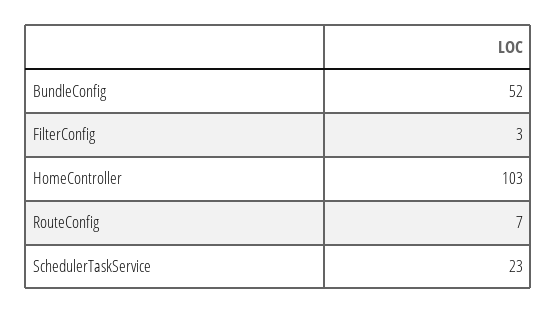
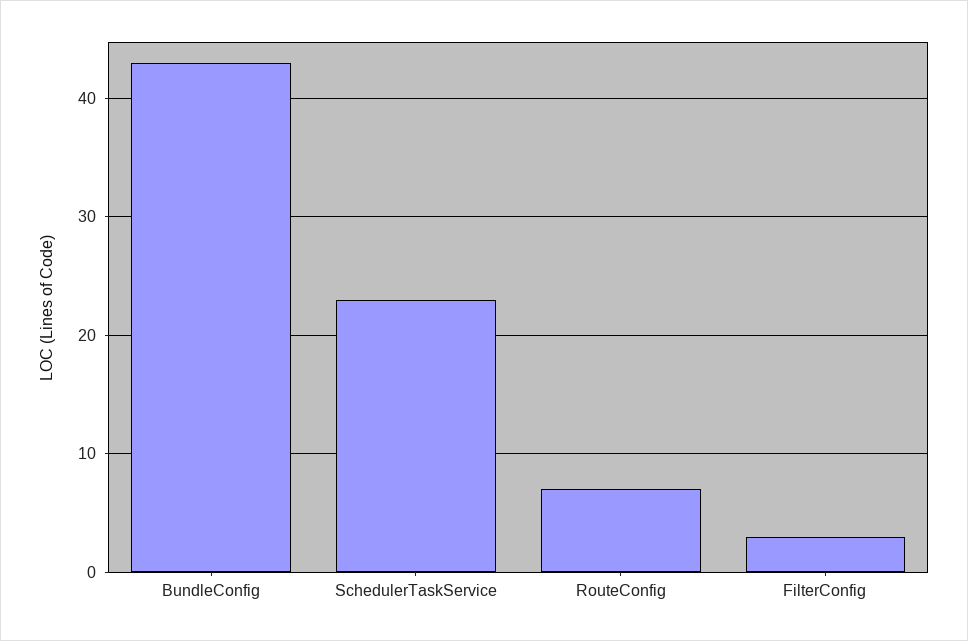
  {
-   "BundleConfig": 52,
+   "BundleConfig": 43,
    "FilterConfig": 3,
-   "HomeController": 103,
    "RouteConfig": 7,
    "SchedulerTaskService": 23
  }

